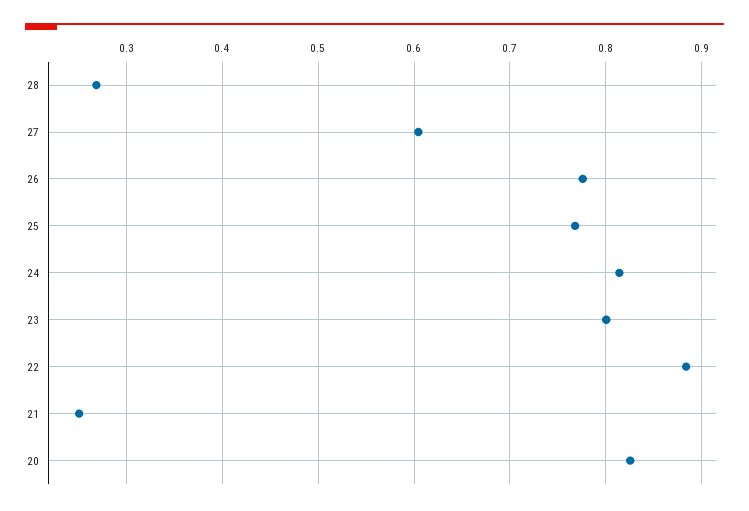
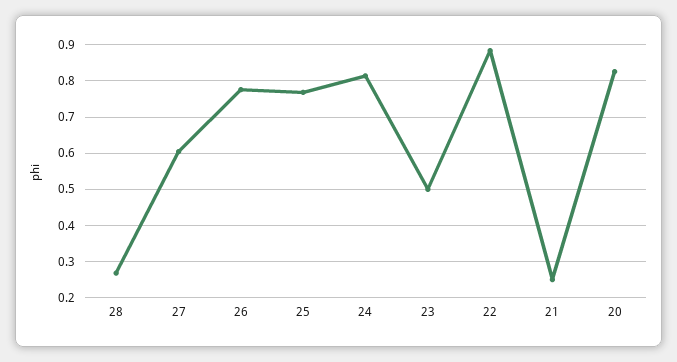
  {
    "28": 0.27,
    "27": 0.6,
    "26": 0.78,
    "25": 0.77,
    "24": 0.81,
-   "23": 0.8,
+   "23": 0.5,
    "22": 0.88,
    "21": 0.25,
    "20": 0.83
  }

